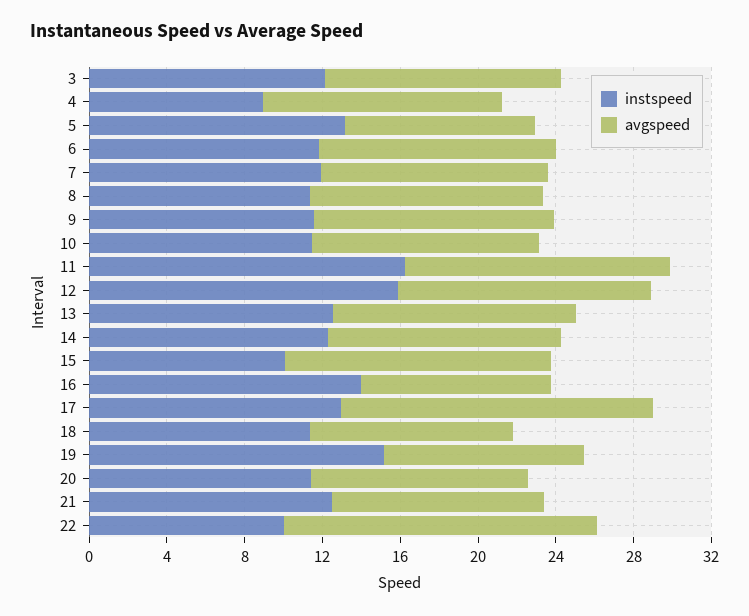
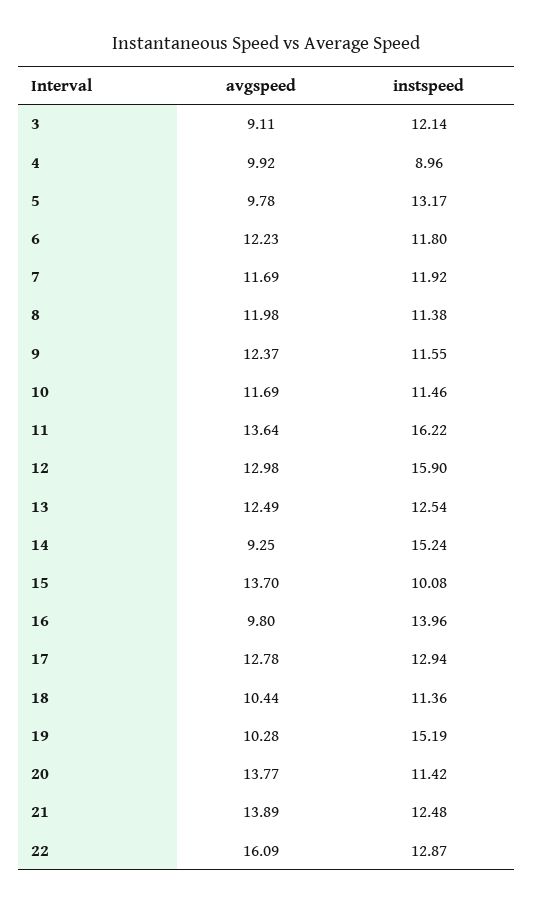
  {
    "instspeed": {
      "3": 12.14,
      "4": 8.96,
      "5": 13.17,
      "6": 11.8,
      "7": 11.92,
      "8": 11.38,
      "9": 11.55,
      "10": 11.46,
      "11": 16.22,
      "12": 15.9,
      "13": 12.54,
-     "14": 12,
+     "14": 15.24,
      "15": 10.08,
      "16": 13.96,
      "17": 12.94,
      "18": 11.36,
      "19": 15.19,
      "20": 11.42,
      "21": 12.48,
-     "22": 10
+     "22": 12.87
    },
    "avgspeed": {
-     "3": 12,
+     "3": 9.11,
-     "4": 12,
+     "4": 9.92,
      "5": 9.78,
      "6": 12.23,
      "7": 11.69,
      "8": 11.98,
      "9": 12.37,
      "10": 11.69,
      "11": 13.64,
      "12": 12.98,
      "13": 12.49,
-     "14": 12,
+     "14": 9.25,
      "15": 13.7,
      "16": 9.8,
-     "17": 16,
+     "17": 12.78,
      "18": 10.44,
      "19": 10.28,
-     "20": 11,
+     "20": 13.77,
-     "21": 11,
+     "21": 13.89,
      "22": 16.09
    }
  }

